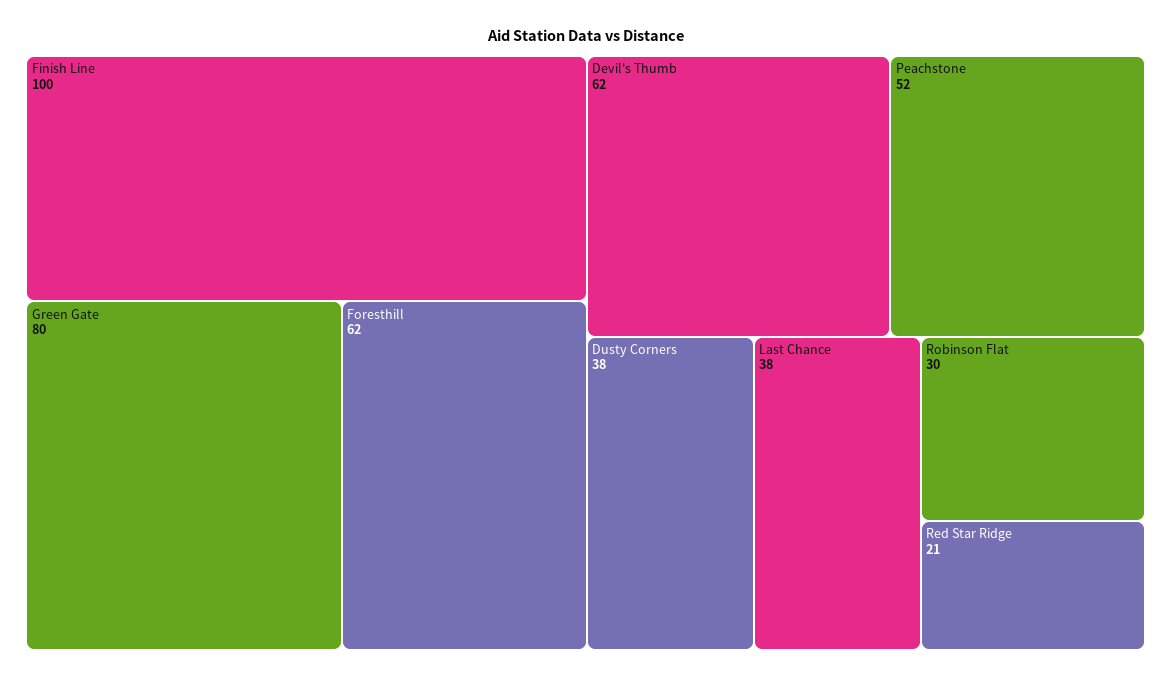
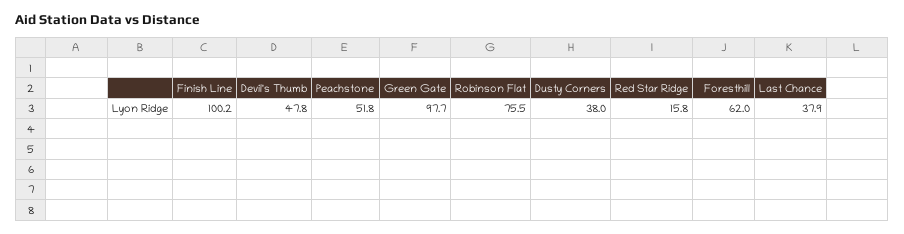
  {
    "Finish Line": 100.2,
-   "Green Gate": 80,
+   "Green Gate": 97.7,
    "Foresthill": 62,
-   "Devil's Thumb": 62,
+   "Devil's Thumb": 47.8,
    "Peachstone": 51.8,
    "Dusty Corners": 38,
    "Last Chance": 37.9,
-   "Robinson Flat": 30,
+   "Robinson Flat": 75.5,
-   "Red Star Ridge": 21
+   "Red Star Ridge": 15.8
  }

